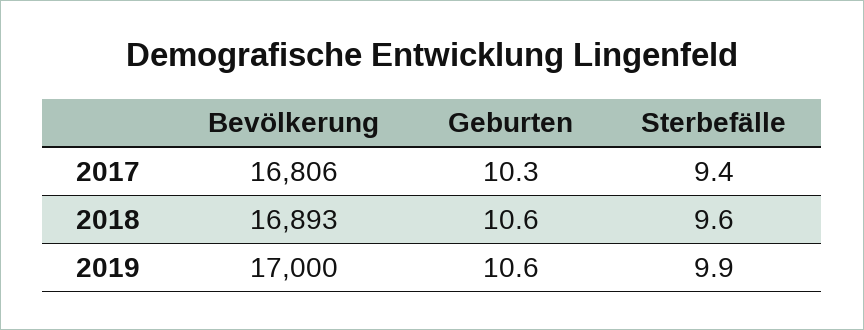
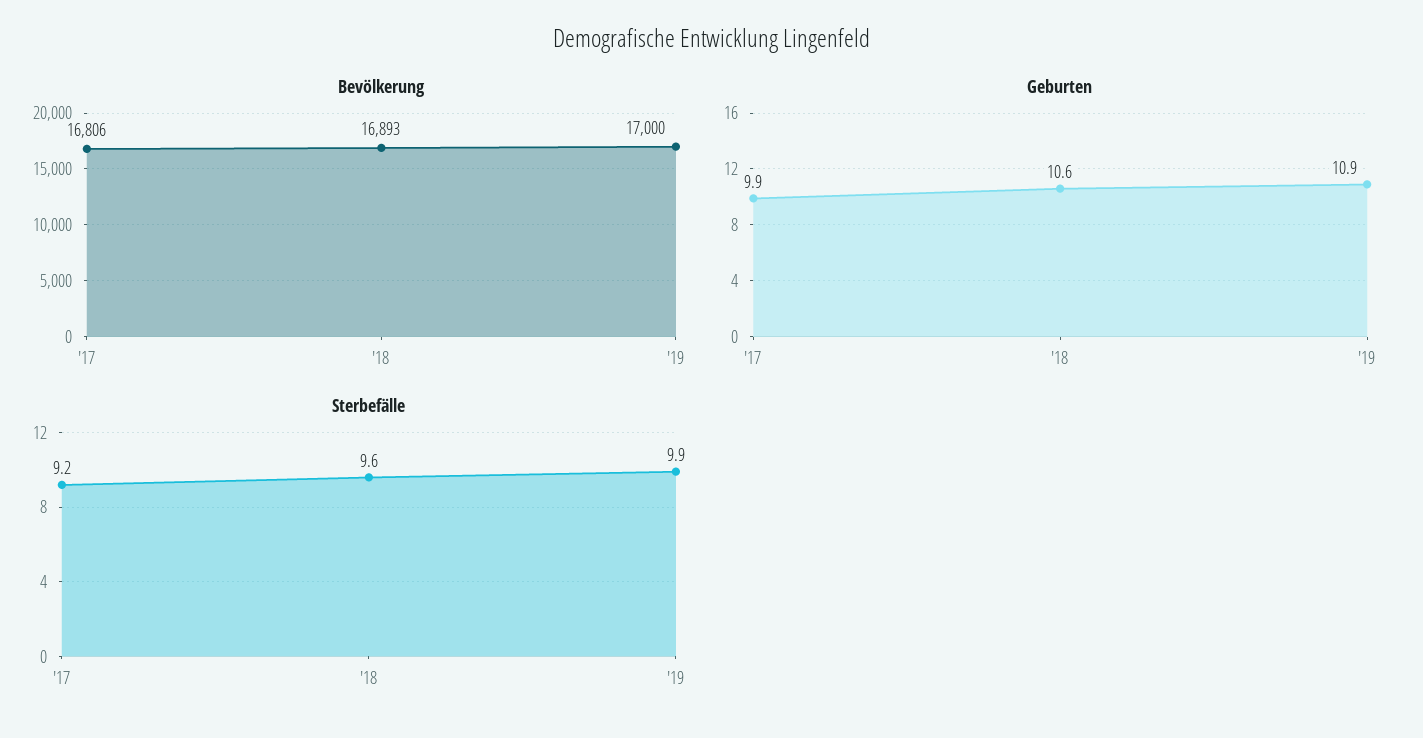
  {
    "Bevölkerung": {
      "2017": 16806,
      "2018": 16893,
      "2019": 17000
    },
    "Geburten": {
-     "2017": 10.3,
+     "2017": 9.9,
      "2018": 10.6,
-     "2019": 10.6
+     "2019": 10.9
    },
    "Sterbefälle": {
-     "2017": 9.4,
+     "2017": 9.2,
      "2018": 9.6,
      "2019": 9.9
    }
  }

